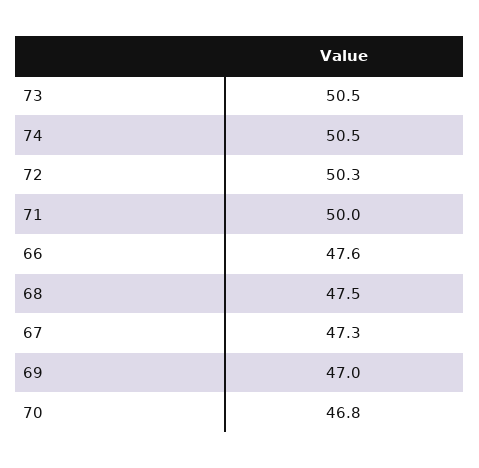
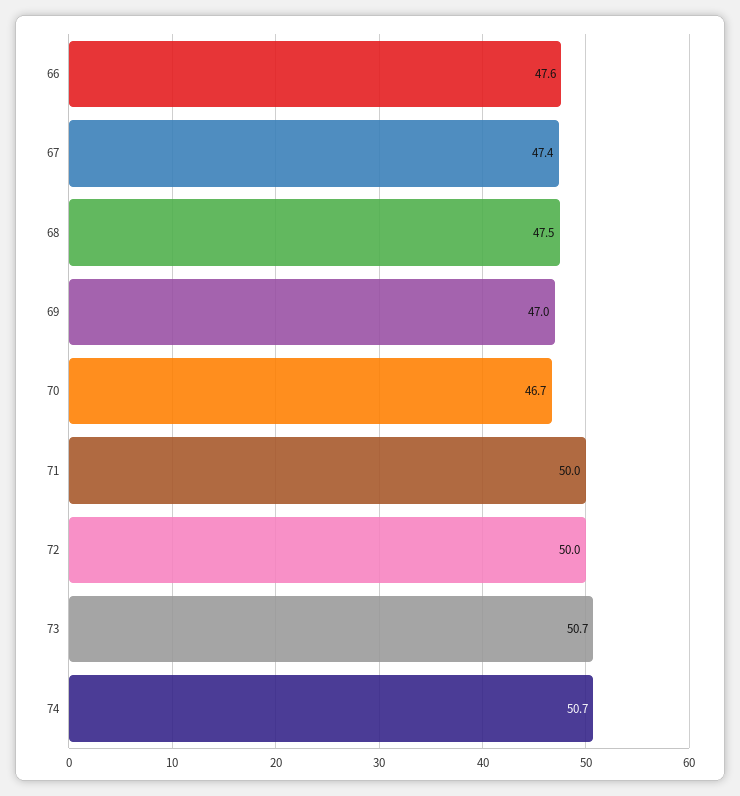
  {
-   "73": 50.5,
+   "73": 50.7,
-   "74": 50.5,
+   "74": 50.7,
-   "72": 50.3,
+   "72": 50,
    "71": 50,
    "66": 47.6,
    "68": 47.5,
-   "67": 47.3,
+   "67": 47.4,
    "69": 47,
-   "70": 46.8
+   "70": 46.7
  }

